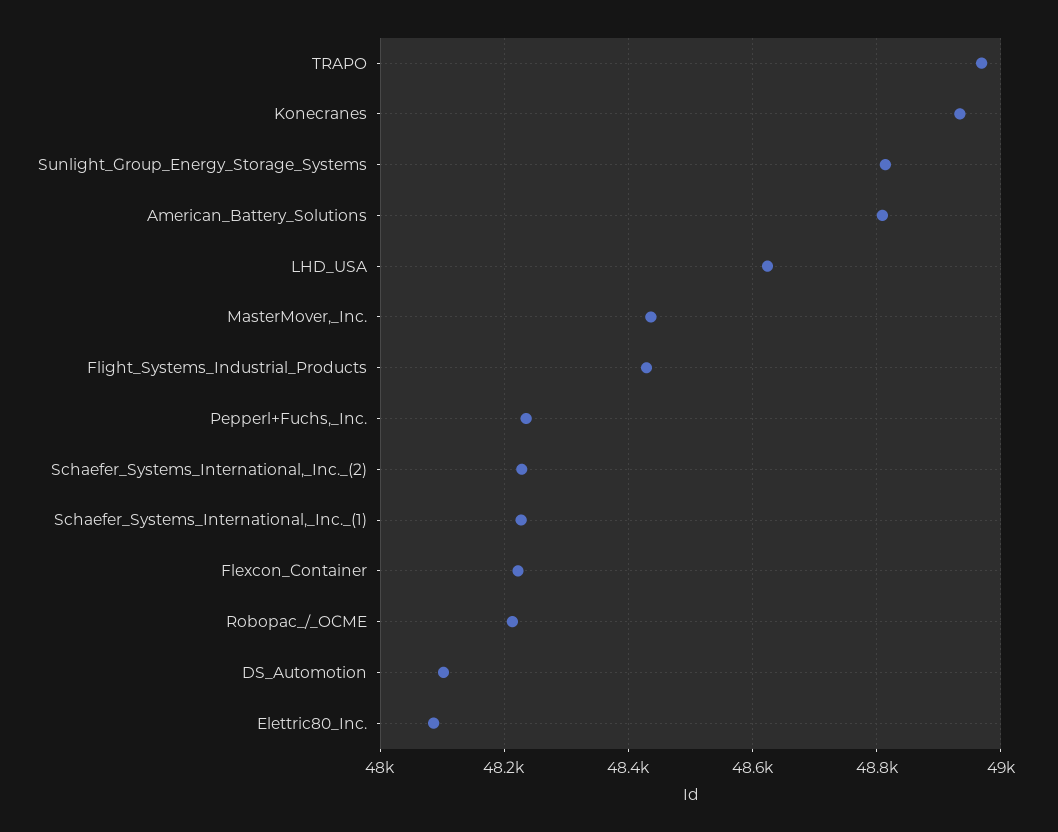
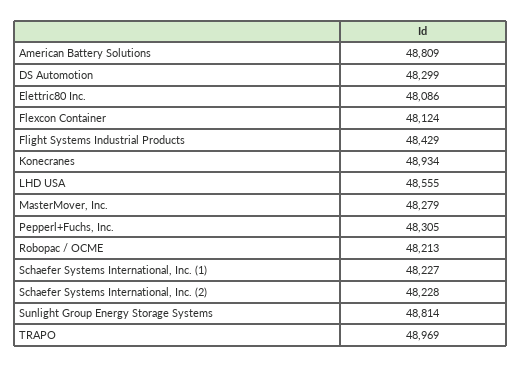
  {
    "TRAPO": 48969,
    "Konecranes": 48934,
    "Sunlight_Group_Energy_Storage_Systems": 48814,
    "American_Battery_Solutions": 48809,
-   "LHD_USA": 48620,
+   "LHD_USA": 48555,
-   "MasterMover,_Inc.": 48440,
+   "MasterMover,_Inc.": 48279,
    "Flight_Systems_Industrial_Products": 48429,
-   "Pepperl+Fuchs,_Inc.": 48240,
+   "Pepperl+Fuchs,_Inc.": 48305,
    "Schaefer_Systems_International,_Inc._(2)": 48228,
    "Schaefer_Systems_International,_Inc._(1)": 48227,
-   "Flexcon_Container": 48220,
+   "Flexcon_Container": 48124,
    "Robopac_/_OCME": 48213,
-   "DS_Automotion": 48100,
+   "DS_Automotion": 48299,
    "Elettric80_Inc.": 48086
  }

